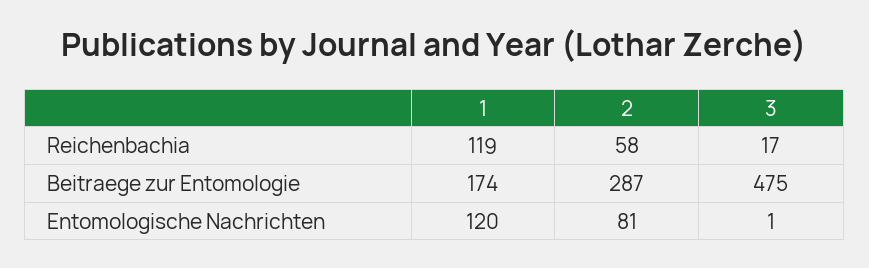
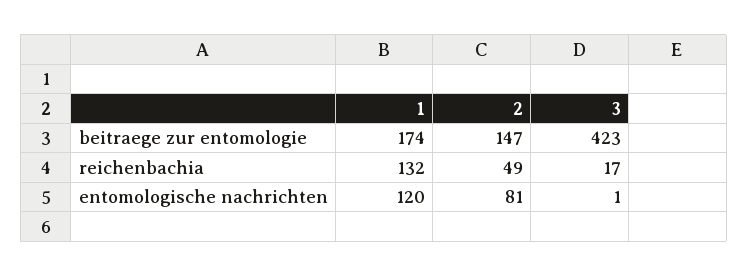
  {
    "1": {
-     "Reichenbachia": 119,
+     "Reichenbachia": 132,
      "Beitraege zur Entomologie": 174,
      "Entomologische Nachrichten": 120
    },
    "2": {
-     "Reichenbachia": 58,
+     "Reichenbachia": 49,
-     "Beitraege zur Entomologie": 287,
+     "Beitraege zur Entomologie": 147,
      "Entomologische Nachrichten": 81
    },
    "3": {
      "Reichenbachia": 17,
-     "Beitraege zur Entomologie": 475,
+     "Beitraege zur Entomologie": 423,
      "Entomologische Nachrichten": 1
    }
  }

